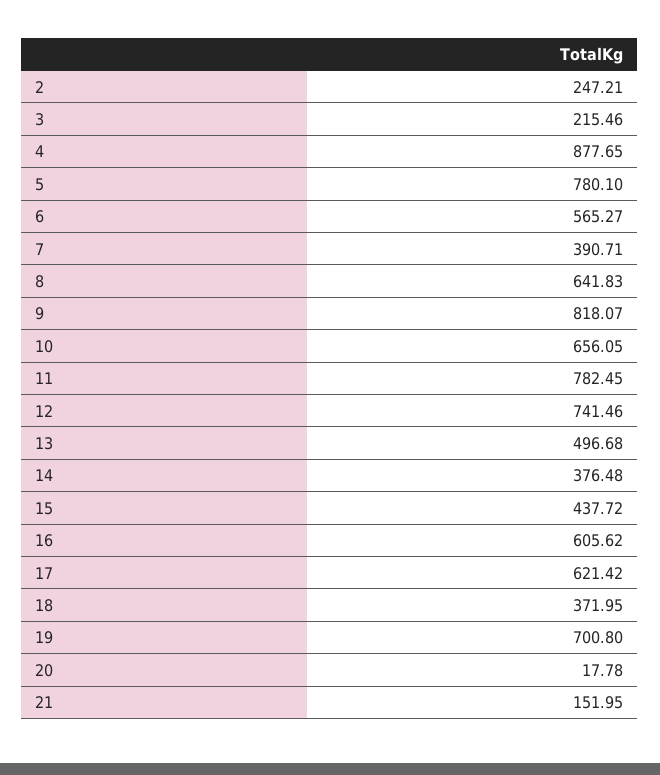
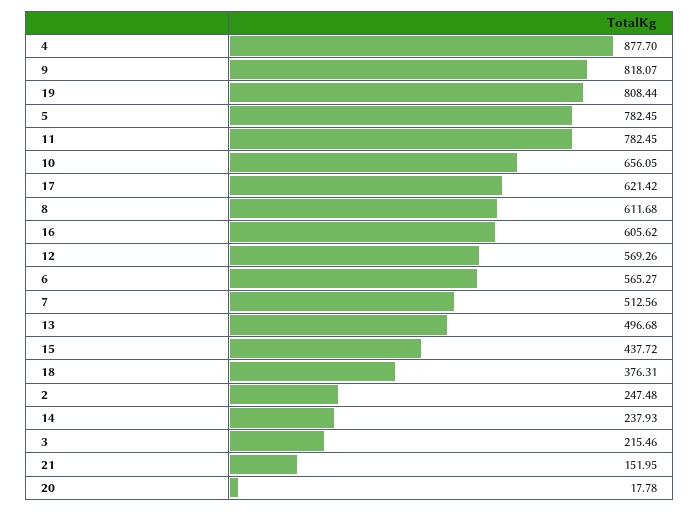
  {
-   "2": 247.21,
+   "2": 247.48,
    "3": 215.46,
-   "4": 877.65,
+   "4": 877.7,
-   "5": 780.1,
+   "5": 782.45,
    "6": 565.27,
-   "7": 390.71,
+   "7": 512.56,
-   "8": 641.83,
+   "8": 611.68,
    "9": 818.07,
    "10": 656.05,
    "11": 782.45,
-   "12": 741.46,
+   "12": 569.26,
    "13": 496.68,
-   "14": 376.48,
+   "14": 237.93,
    "15": 437.72,
    "16": 605.62,
    "17": 621.42,
-   "18": 371.95,
+   "18": 376.31,
-   "19": 700.8,
+   "19": 808.44,
    "20": 17.78,
    "21": 151.95
  }

